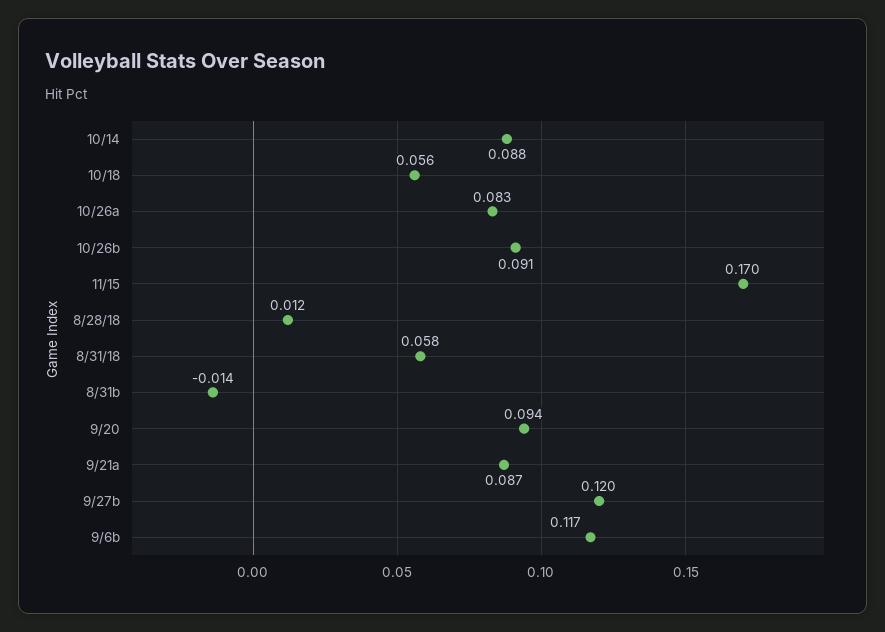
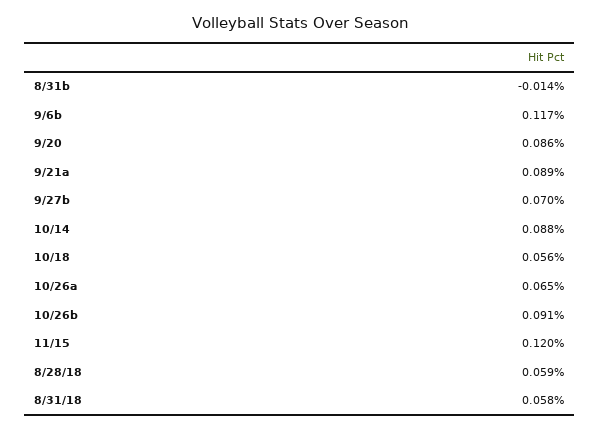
  {
    "10/14": 0.088,
    "10/18": 0.056,
-   "10/26a": 0.083,
+   "10/26a": 0.065,
    "10/26b": 0.091,
-   "11/15": 0.17,
+   "11/15": 0.12,
-   "8/28/18": 0.012,
+   "8/28/18": 0.059,
    "8/31/18": 0.058,
    "8/31b": -0.014,
-   "9/20": 0.094,
+   "9/20": 0.086,
-   "9/21a": 0.087,
+   "9/21a": 0.089,
-   "9/27b": 0.12,
+   "9/27b": 0.07,
    "9/6b": 0.117
  }

